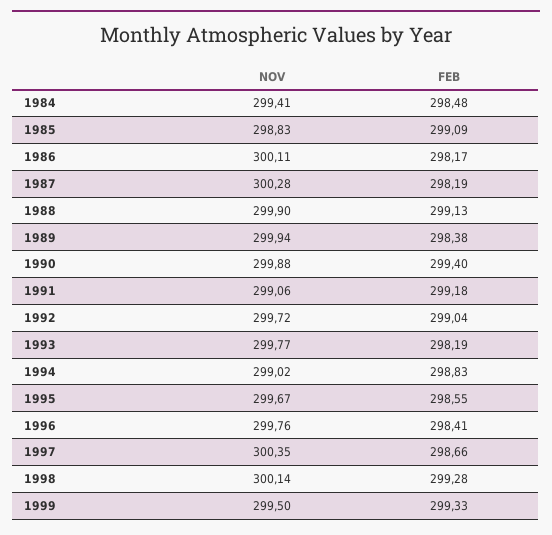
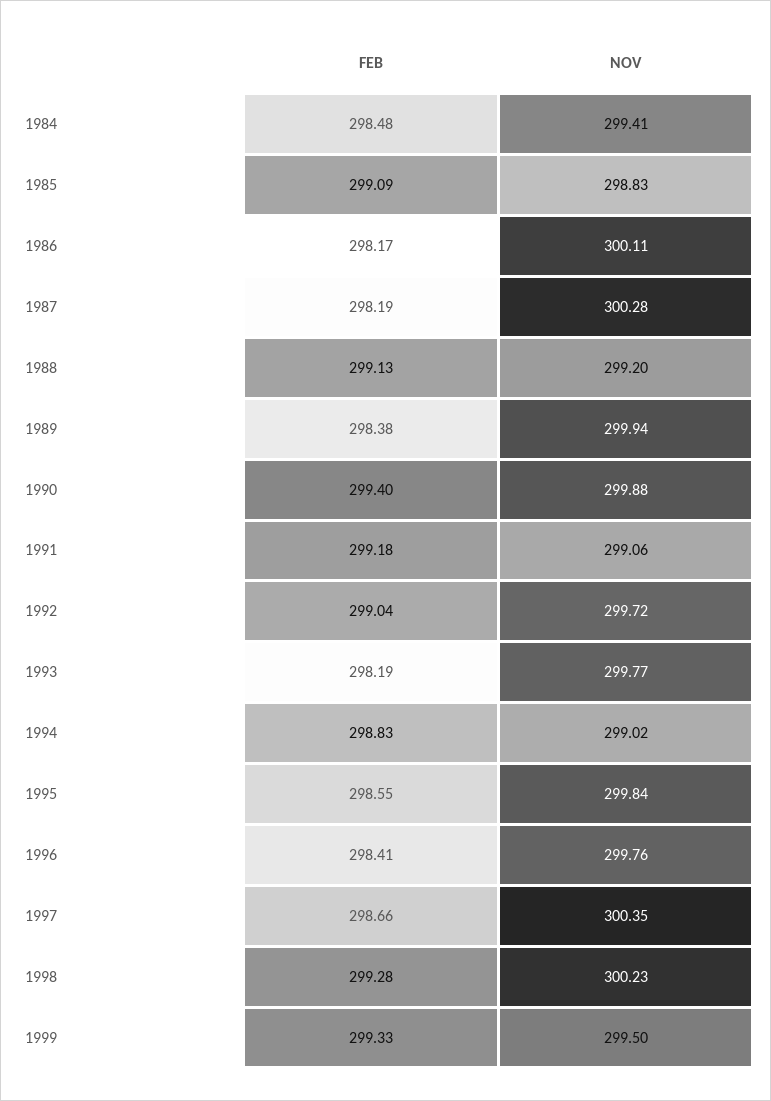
  {
    "NOV": {
      "1984": 299.41,
      "1985": 298.83,
      "1986": 300.11,
      "1987": 300.28,
-     "1988": 299.9,
+     "1988": 299.2,
      "1989": 299.94,
      "1990": 299.88,
      "1991": 299.06,
      "1992": 299.72,
      "1993": 299.77,
      "1994": 299.02,
-     "1995": 299.67,
+     "1995": 299.84,
      "1996": 299.76,
      "1997": 300.35,
-     "1998": 300.14,
+     "1998": 300.23,
      "1999": 299.5
    },
    "FEB": {
      "1984": 298.48,
      "1985": 299.09,
      "1986": 298.17,
      "1987": 298.19,
      "1988": 299.13,
      "1989": 298.38,
      "1990": 299.4,
      "1991": 299.18,
      "1992": 299.04,
      "1993": 298.19,
      "1994": 298.83,
      "1995": 298.55,
      "1996": 298.41,
      "1997": 298.66,
      "1998": 299.28,
      "1999": 299.33
    }
  }

